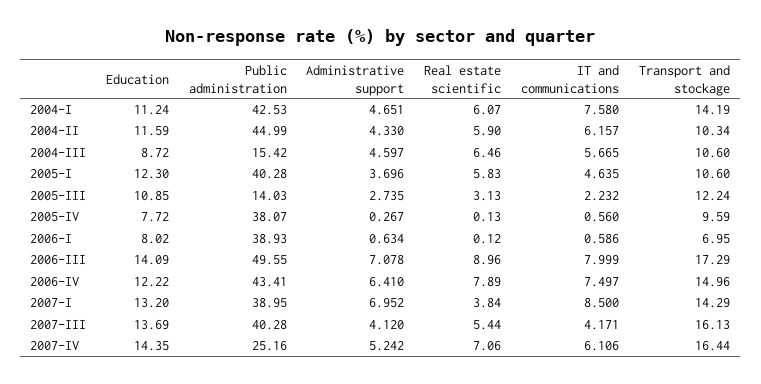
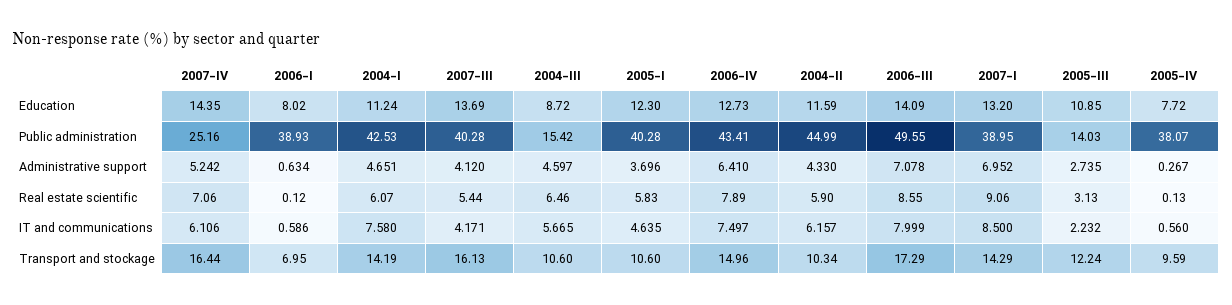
  {
    "Education": {
      "2004-I": 11.24,
      "2004-II": 11.59,
      "2004-III": 8.72,
      "2005-I": 12.3,
      "2005-III": 10.85,
      "2005-IV": 7.72,
      "2006-I": 8.02,
      "2006-III": 14.09,
-     "2006-IV": 12.22,
+     "2006-IV": 12.73,
      "2007-I": 13.2,
      "2007-III": 13.69,
      "2007-IV": 14.35
    },
    "Public administration": {
      "2004-I": 42.53,
      "2004-II": 44.99,
      "2004-III": 15.42,
      "2005-I": 40.28,
      "2005-III": 14.03,
      "2005-IV": 38.07,
      "2006-I": 38.93,
      "2006-III": 49.55,
      "2006-IV": 43.41,
      "2007-I": 38.95,
      "2007-III": 40.28,
      "2007-IV": 25.16
    },
    "Administrative support": {
      "2004-I": 4.651,
      "2004-II": 4.33,
      "2004-III": 4.597,
      "2005-I": 3.696,
      "2005-III": 2.735,
      "2005-IV": 0.267,
      "2006-I": 0.634,
      "2006-III": 7.078,
      "2006-IV": 6.41,
      "2007-I": 6.952,
      "2007-III": 4.12,
      "2007-IV": 5.242
    },
    "Real estate scientific": {
      "2004-I": 6.07,
      "2004-II": 5.9,
      "2004-III": 6.46,
      "2005-I": 5.83,
      "2005-III": 3.13,
      "2005-IV": 0.13,
      "2006-I": 0.12,
-     "2006-III": 8.96,
+     "2006-III": 8.55,
      "2006-IV": 7.89,
-     "2007-I": 3.84,
+     "2007-I": 9.06,
      "2007-III": 5.44,
      "2007-IV": 7.06
    },
    "IT and communications": {
      "2004-I": 7.58,
      "2004-II": 6.157,
      "2004-III": 5.665,
      "2005-I": 4.635,
      "2005-III": 2.232,
      "2005-IV": 0.56,
      "2006-I": 0.586,
      "2006-III": 7.999,
      "2006-IV": 7.497,
      "2007-I": 8.5,
      "2007-III": 4.171,
      "2007-IV": 6.106
    },
    "Transport and stockage": {
      "2004-I": 14.19,
      "2004-II": 10.34,
      "2004-III": 10.6,
      "2005-I": 10.6,
      "2005-III": 12.24,
      "2005-IV": 9.59,
      "2006-I": 6.95,
      "2006-III": 17.29,
      "2006-IV": 14.96,
      "2007-I": 14.29,
      "2007-III": 16.13,
      "2007-IV": 16.44
    }
  }

